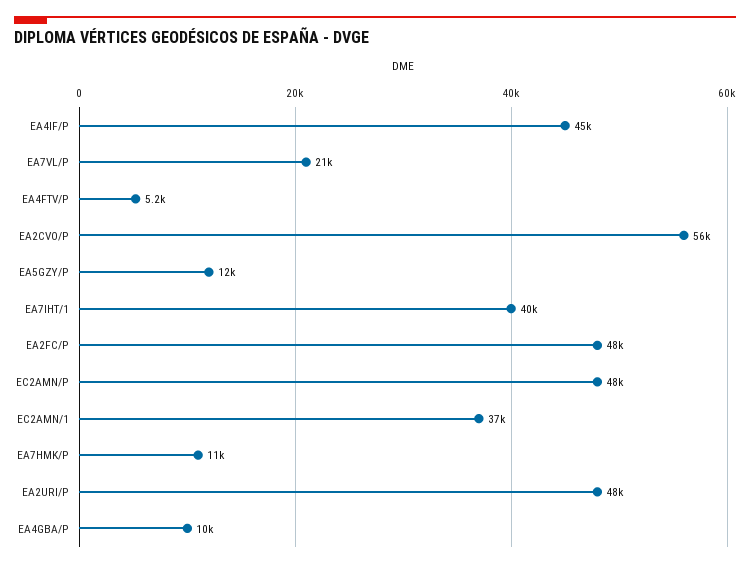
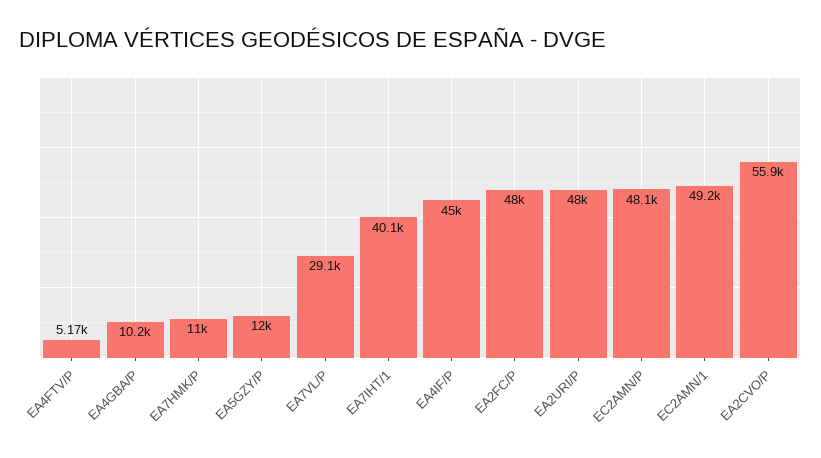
  {
    "EA4IF/P": 45000,
-   "EA7VL/P": 21000,
+   "EA7VL/P": 29100,
    "EA4FTV/P": 5170,
    "EA2CVO/P": 55900,
    "EA5GZY/P": 12000,
    "EA7IHT/1": 40100,
    "EA2FC/P": 48000,
    "EC2AMN/P": 48100,
-   "EC2AMN/1": 37000,
+   "EC2AMN/1": 49200,
    "EA7HMK/P": 11000,
    "EA2URI/P": 48000,
    "EA4GBA/P": 10200
  }

